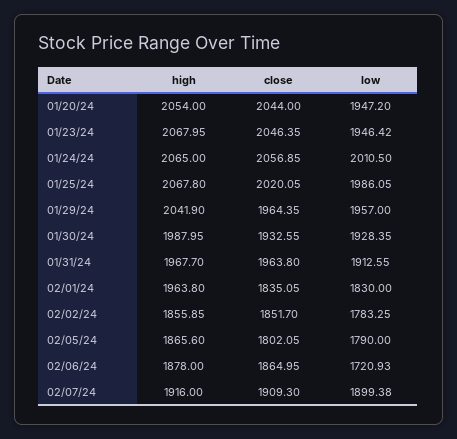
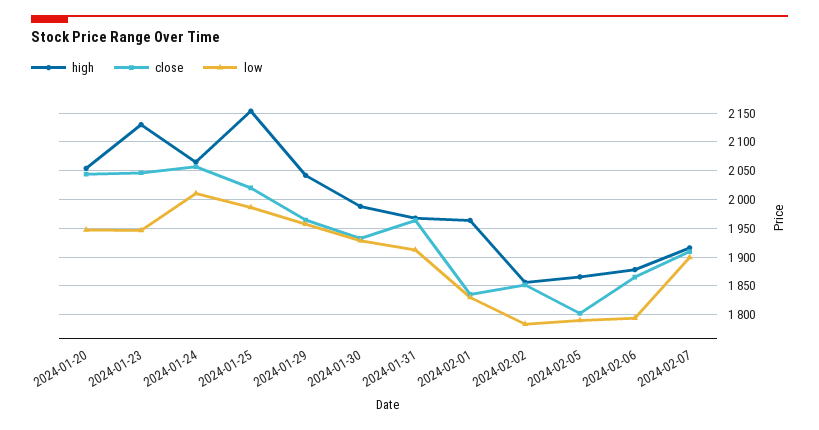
  {
    "high": {
      "01/20/24": 2054,
-     "01/23/24": 2067.95,
+     "01/23/24": 2125,
      "01/24/24": 2065,
-     "01/25/24": 2067.8,
+     "01/25/24": 2150,
      "01/29/24": 2041.9,
      "01/30/24": 1987.95,
      "01/31/24": 1967.7,
      "02/01/24": 1963.8,
      "02/02/24": 1855.85,
      "02/05/24": 1865.6,
      "02/06/24": 1878,
      "02/07/24": 1916
    },
    "close": {
      "01/20/24": 2044,
      "01/23/24": 2046.35,
      "01/24/24": 2056.85,
      "01/25/24": 2020.05,
      "01/29/24": 1964.35,
      "01/30/24": 1932.55,
      "01/31/24": 1963.8,
      "02/01/24": 1835.05,
      "02/02/24": 1851.7,
      "02/05/24": 1802.05,
      "02/06/24": 1864.95,
      "02/07/24": 1909.3
    },
    "low": {
      "01/20/24": 1947.2,
      "01/23/24": 1946.42,
      "01/24/24": 2010.5,
      "01/25/24": 1986.05,
      "01/29/24": 1957,
      "01/30/24": 1928.35,
      "01/31/24": 1912.55,
      "02/01/24": 1830,
      "02/02/24": 1783.25,
      "02/05/24": 1790,
-     "02/06/24": 1720.93,
+     "02/06/24": 1800,
      "02/07/24": 1899.38
    }
  }

